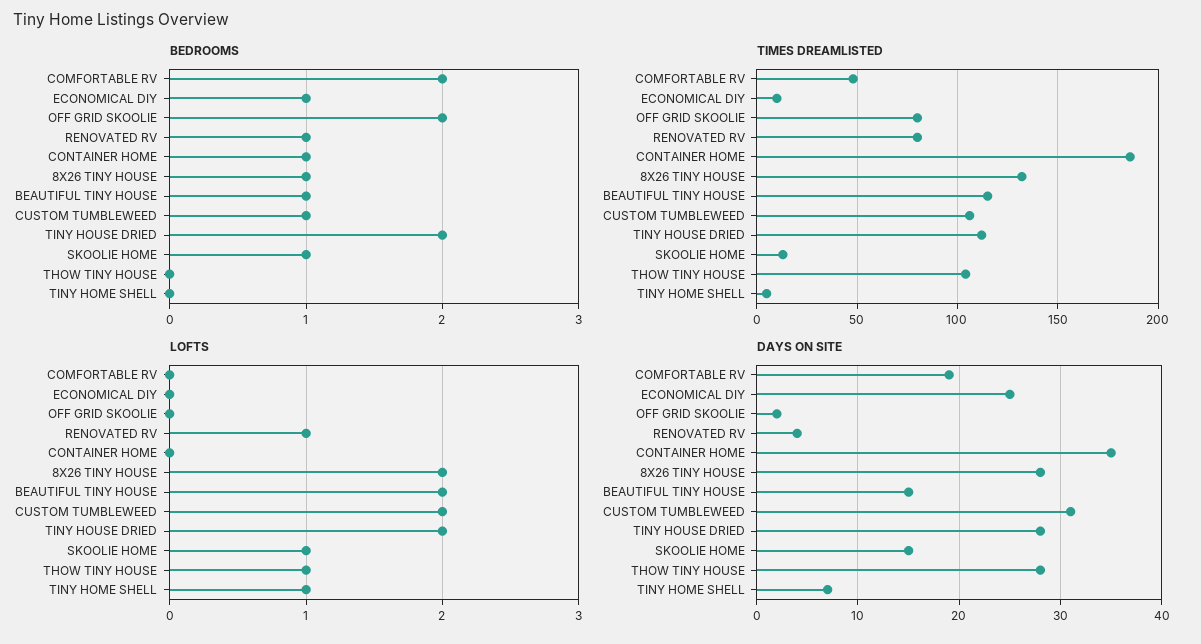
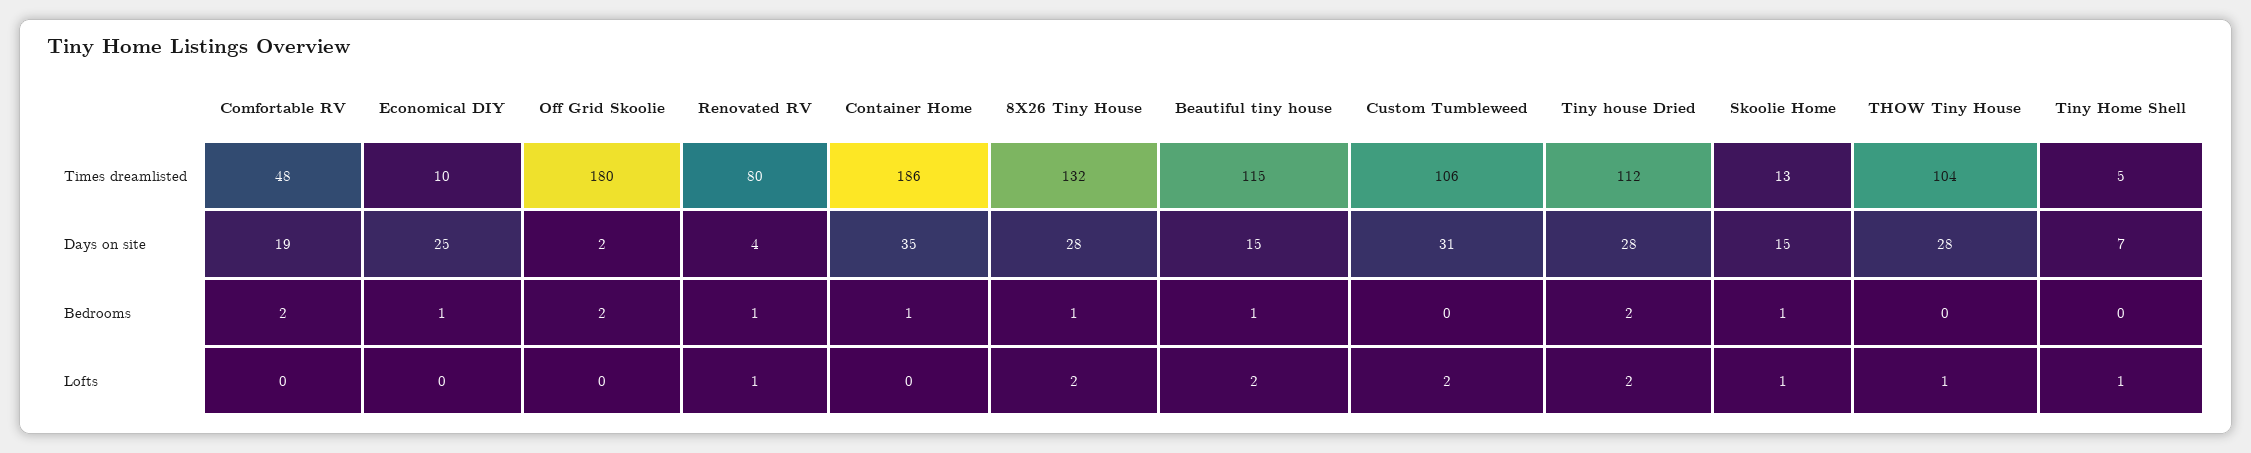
  {
    "BEDROOMS": {
      "COMFORTABLE RV": 2,
      "ECONOMICAL DIY": 1,
      "OFF GRID SKOOLIE": 2,
      "RENOVATED RV": 1,
      "CONTAINER HOME": 1,
      "8X26 TINY HOUSE": 1,
      "BEAUTIFUL TINY HOUSE": 1,
-     "CUSTOM TUMBLEWEED": 1,
+     "CUSTOM TUMBLEWEED": 0,
      "TINY HOUSE DRIED": 2,
      "SKOOLIE HOME": 1,
      "THOW TINY HOUSE": 0,
      "TINY HOME SHELL": 0
    },
    "TIMES DREAMLISTED": {
      "COMFORTABLE RV": 48,
      "ECONOMICAL DIY": 10,
-     "OFF GRID SKOOLIE": 80,
+     "OFF GRID SKOOLIE": 180,
      "RENOVATED RV": 80,
      "CONTAINER HOME": 186,
      "8X26 TINY HOUSE": 132,
      "BEAUTIFUL TINY HOUSE": 115,
      "CUSTOM TUMBLEWEED": 106,
      "TINY HOUSE DRIED": 112,
      "SKOOLIE HOME": 13,
      "THOW TINY HOUSE": 104,
      "TINY HOME SHELL": 5
    },
    "LOFTS": {
      "COMFORTABLE RV": 0,
      "ECONOMICAL DIY": 0,
      "OFF GRID SKOOLIE": 0,
      "RENOVATED RV": 1,
      "CONTAINER HOME": 0,
      "8X26 TINY HOUSE": 2,
      "BEAUTIFUL TINY HOUSE": 2,
      "CUSTOM TUMBLEWEED": 2,
      "TINY HOUSE DRIED": 2,
      "SKOOLIE HOME": 1,
      "THOW TINY HOUSE": 1,
      "TINY HOME SHELL": 1
    },
    "DAYS ON SITE": {
      "COMFORTABLE RV": 19,
      "ECONOMICAL DIY": 25,
      "OFF GRID SKOOLIE": 2,
      "RENOVATED RV": 4,
      "CONTAINER HOME": 35,
      "8X26 TINY HOUSE": 28,
      "BEAUTIFUL TINY HOUSE": 15,
      "CUSTOM TUMBLEWEED": 31,
      "TINY HOUSE DRIED": 28,
      "SKOOLIE HOME": 15,
      "THOW TINY HOUSE": 28,
      "TINY HOME SHELL": 7
    }
  }

